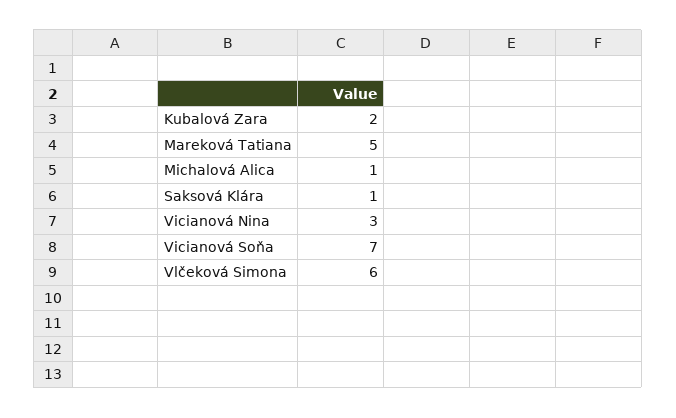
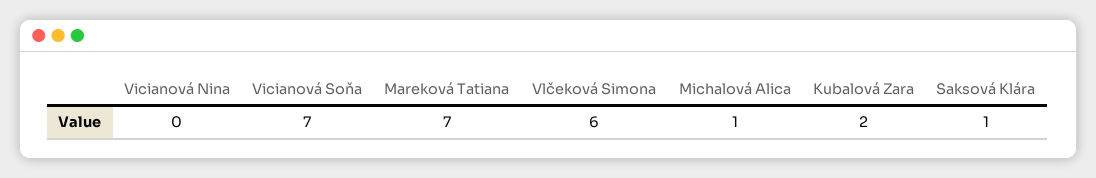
  {
    "Kubalová Zara": 2,
-   "Mareková Tatiana": 5,
+   "Mareková Tatiana": 7,
    "Michalová Alica": 1,
    "Saksová Klára": 1,
-   "Vicianová Nina": 3,
+   "Vicianová Nina": 0,
    "Vicianová Soňa": 7,
    "Vlčeková Simona": 6
  }

